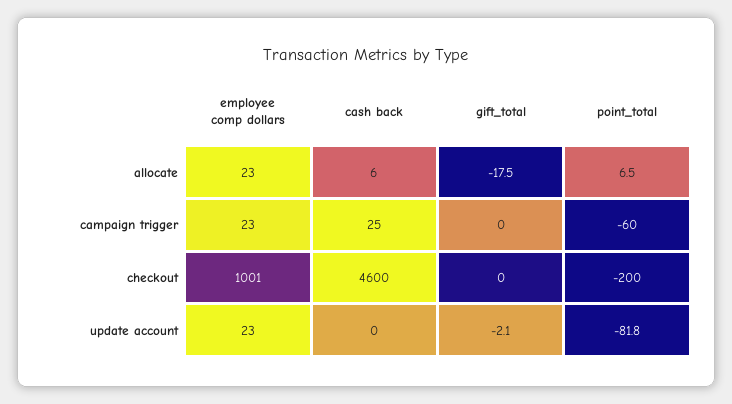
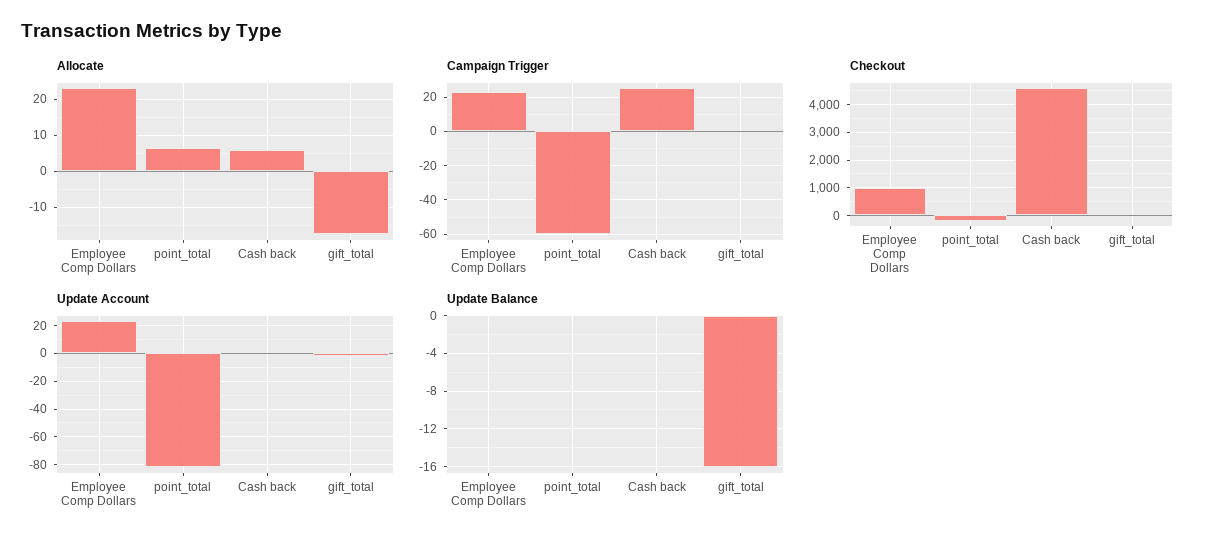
  {
    "allocate": {
      "employee comp dollars": 23,
      "cash back": 6,
      "gift_total": -17.5,
      "point_total": 6.5
    },
    "campaign trigger": {
      "employee comp dollars": 23,
      "cash back": 25,
      "gift_total": 0,
      "point_total": -60
    },
    "checkout": {
      "employee comp dollars": 1001,
      "cash back": 4600,
      "gift_total": 0,
      "point_total": -200
    },
    "update account": {
      "employee comp dollars": 23,
      "cash back": 0,
      "gift_total": -2.1,
      "point_total": -81.8
-   }
+   },
+   "Update Balance": {
+     "employee comp dollars": 0,
+     "point_total": 0,
+     "cash back": 0,
+     "gift_total": -16
+   }
  }

